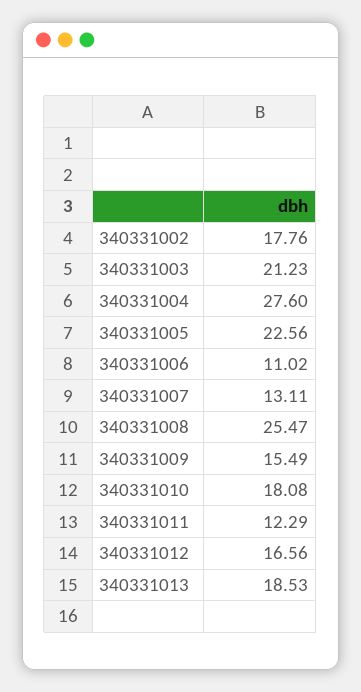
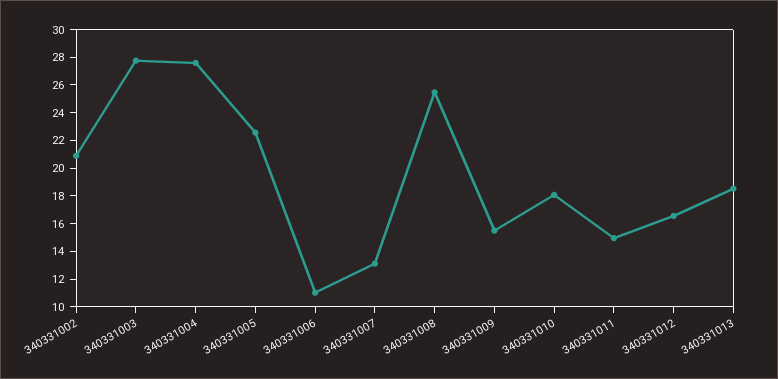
  {
-   "340331002": 17.76,
+   "340331002": 21,
-   "340331003": 21.23,
+   "340331003": 28,
    "340331004": 27.6,
    "340331005": 22.56,
    "340331006": 11.02,
    "340331007": 13.11,
    "340331008": 25.47,
    "340331009": 15.49,
    "340331010": 18.08,
-   "340331011": 12.29,
+   "340331011": 15,
    "340331012": 16.56,
    "340331013": 18.53
  }

